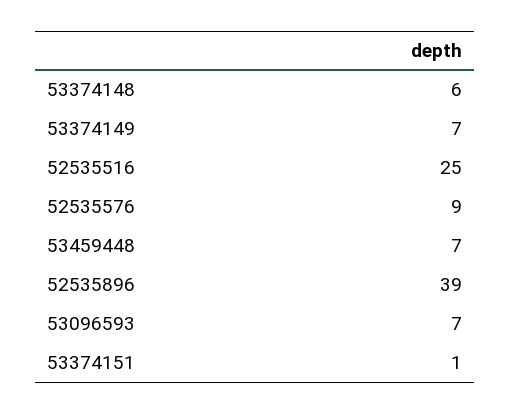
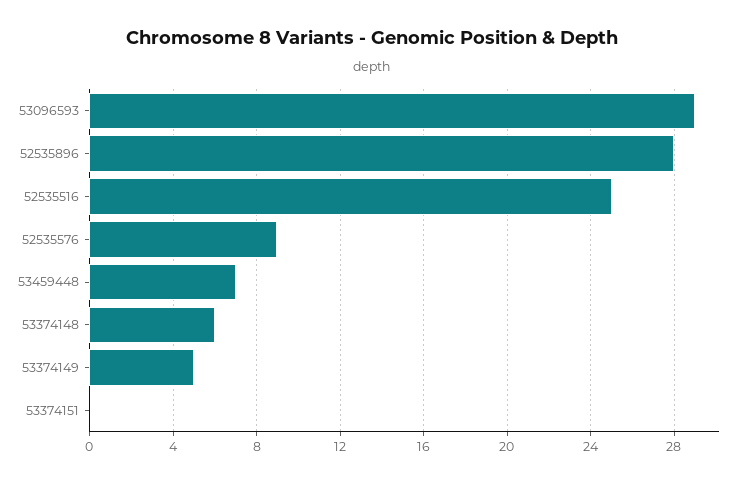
  {
    "53374148": 6,
-   "53374149": 7,
+   "53374149": 5,
    "52535516": 25,
    "52535576": 9,
    "53459448": 7,
-   "52535896": 39,
+   "52535896": 28,
-   "53096593": 7,
+   "53096593": 29,
-   "53374151": 1
+   "53374151": 0
  }

